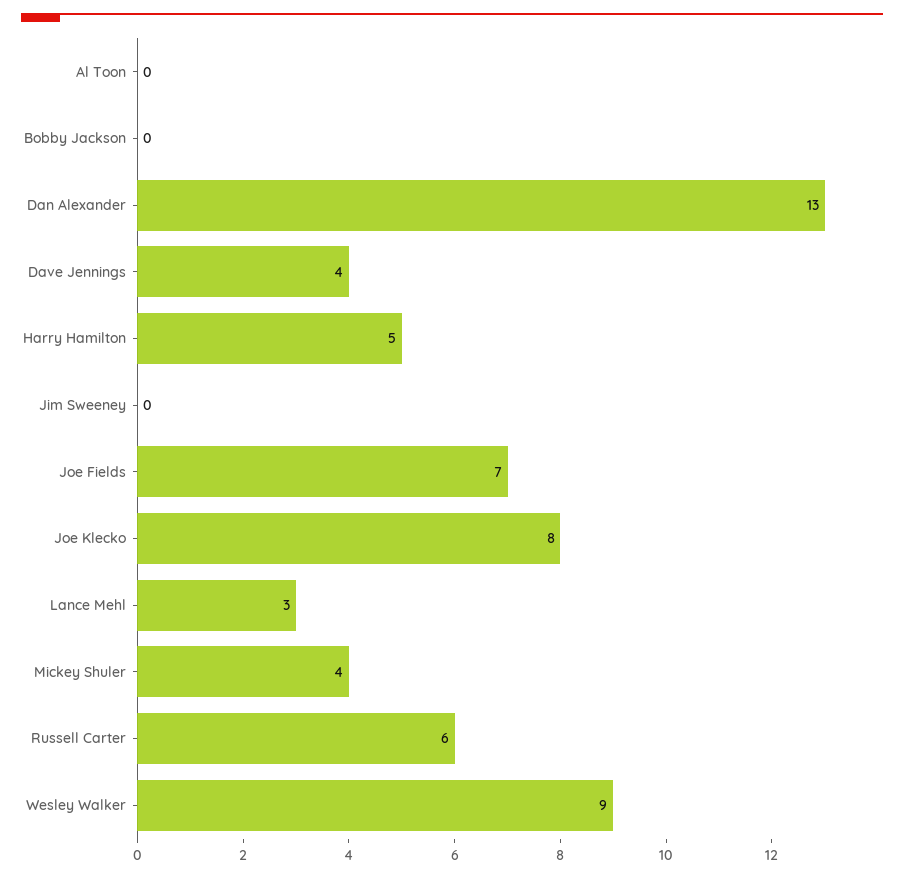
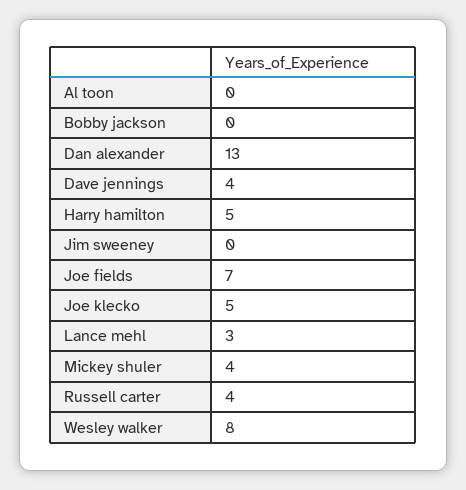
  {
    "Al Toon": 0,
    "Bobby Jackson": 0,
    "Dan Alexander": 13,
    "Dave Jennings": 4,
    "Harry Hamilton": 5,
    "Jim Sweeney": 0,
    "Joe Fields": 7,
-   "Joe Klecko": 8,
+   "Joe Klecko": 5,
    "Lance Mehl": 3,
    "Mickey Shuler": 4,
-   "Russell Carter": 6,
+   "Russell Carter": 4,
-   "Wesley Walker": 9
+   "Wesley Walker": 8
  }

